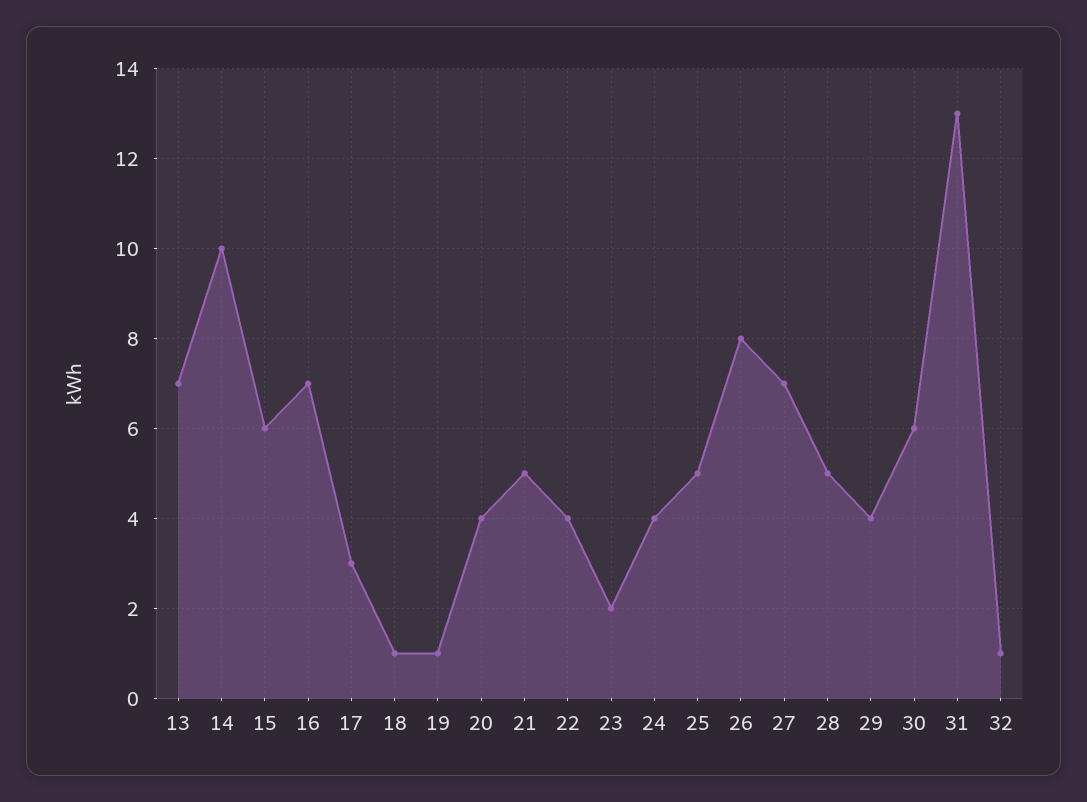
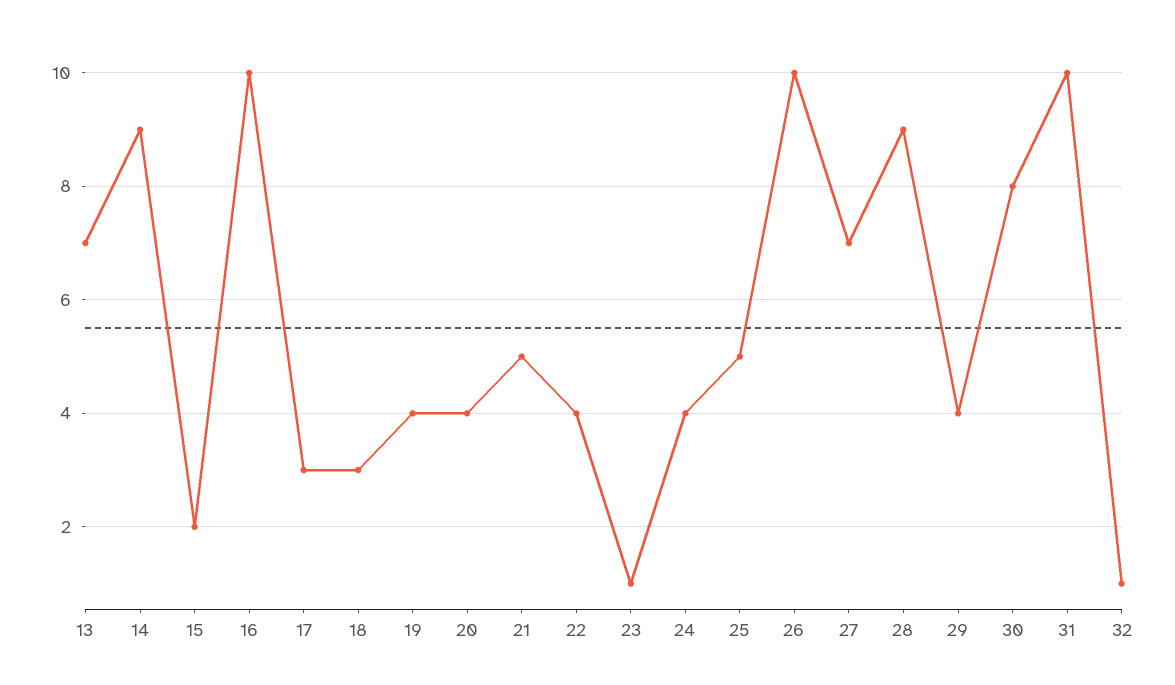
  {
    "13": 7,
-   "14": 10,
+   "14": 9,
-   "15": 6,
+   "15": 2,
-   "16": 7,
+   "16": 10,
    "17": 3,
-   "18": 1,
+   "18": 3,
-   "19": 1,
+   "19": 4,
    "20": 4,
    "21": 5,
    "22": 4,
-   "23": 2,
+   "23": 1,
    "24": 4,
    "25": 5,
-   "26": 8,
+   "26": 10,
    "27": 7,
-   "28": 5,
+   "28": 9,
    "29": 4,
-   "30": 6,
+   "30": 8,
-   "31": 13,
+   "31": 10,
    "32": 1
  }

